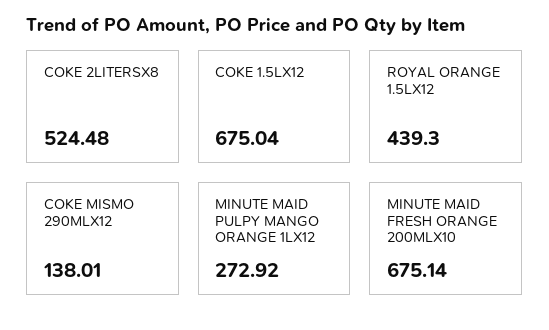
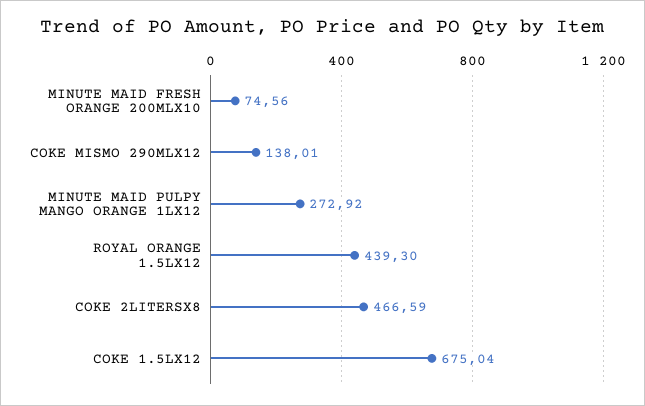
  {
-   "COKE 2LITERSX8": 524.48,
+   "COKE 2LITERSX8": 466.59,
    "COKE 1.5LX12": 675.04,
    "ROYAL ORANGE 1.5LX12": 439.3,
    "COKE MISMO 290MLX12": 138.01,
    "MINUTE MAID PULPY MANGO ORANGE 1LX12": 272.92,
-   "MINUTE MAID FRESH ORANGE 200MLX10": 675.14
+   "MINUTE MAID FRESH ORANGE 200MLX10": 74.56
  }

